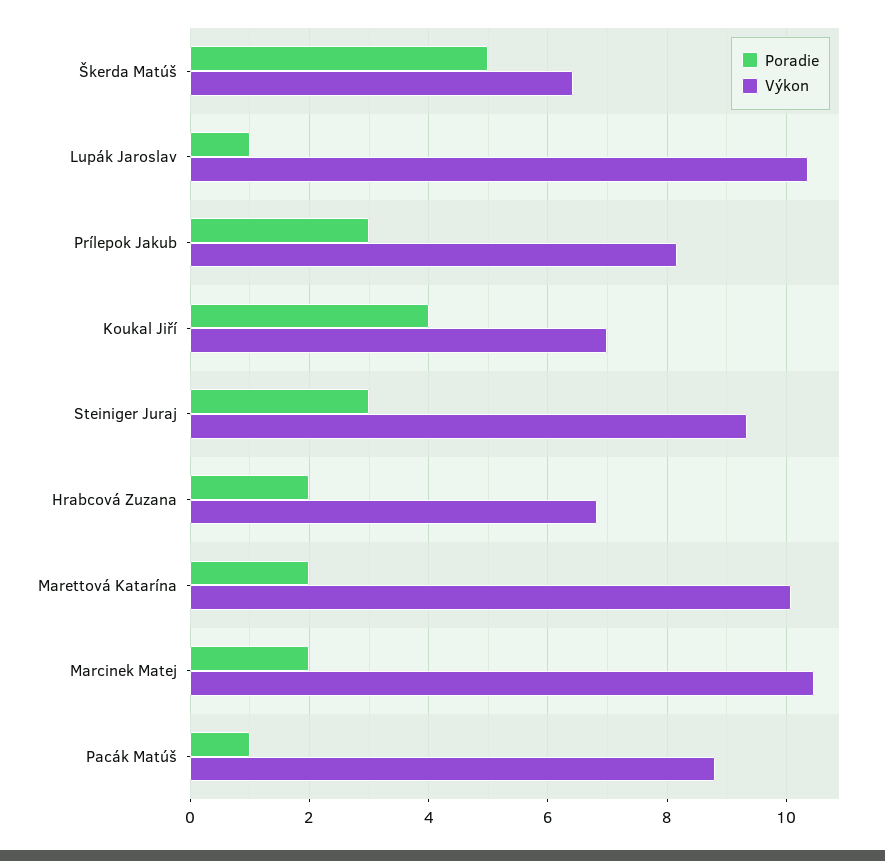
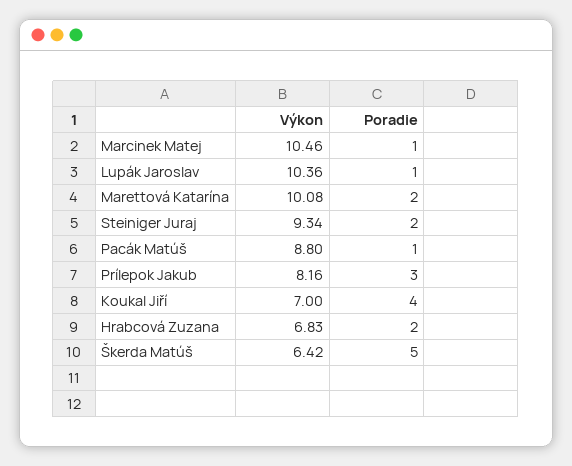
  {
    "Poradie": {
      "Škerda Matúš": 5,
      "Lupák Jaroslav": 1,
      "Prílepok Jakub": 3,
      "Koukal Jiří": 4,
-     "Steiniger Juraj": 3,
+     "Steiniger Juraj": 2,
      "Hrabcová Zuzana": 2,
      "Marettová Katarína": 2,
-     "Marcinek Matej": 2,
+     "Marcinek Matej": 1,
      "Pacák Matúš": 1
    },
    "Výkon": {
      "Škerda Matúš": 6.42,
      "Lupák Jaroslav": 10.36,
      "Prílepok Jakub": 8.16,
      "Koukal Jiří": 7,
      "Steiniger Juraj": 9.34,
      "Hrabcová Zuzana": 6.83,
      "Marettová Katarína": 10.08,
      "Marcinek Matej": 10.46,
      "Pacák Matúš": 8.8
    }
  }

